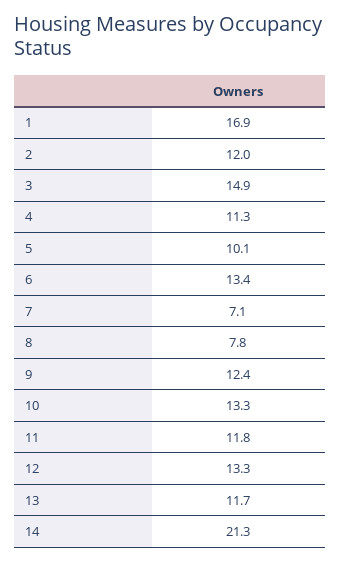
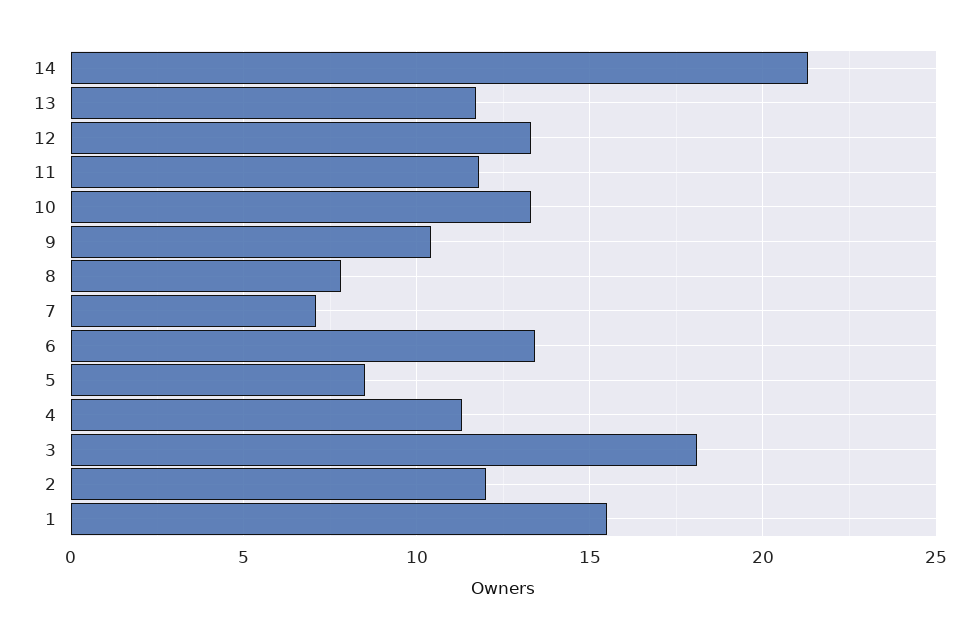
  {
-   "1": 16.9,
+   "1": 15.5,
    "2": 12,
-   "3": 14.9,
+   "3": 18,
    "4": 11.3,
-   "5": 10.1,
+   "5": 8.5,
    "6": 13.4,
    "7": 7.1,
    "8": 7.8,
-   "9": 12.4,
+   "9": 10.5,
    "10": 13.3,
    "11": 11.8,
    "12": 13.3,
    "13": 11.7,
    "14": 21.3
  }

